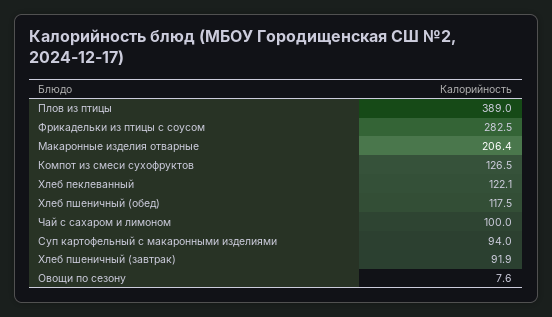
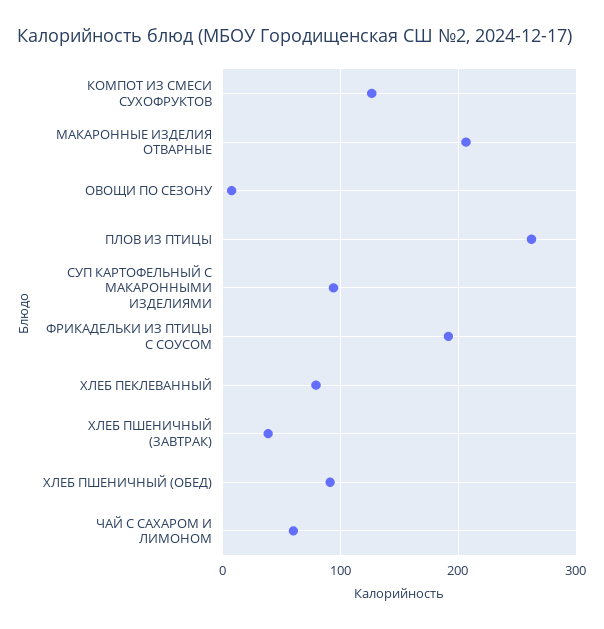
  {
-   "Плов из птицы": 389,
+   "Плов из птицы": 260,
-   "Фрикадельки из птицы с соусом": 282.5,
+   "Фрикадельки из птицы с соусом": 190,
    "Макаронные изделия отварные": 206.4,
    "Компот из смеси сухофруктов": 126.5,
-   "Хлеб пеклеванный": 122.1,
+   "Хлеб пеклеванный": 80,
-   "Хлеб пшеничный (обед)": 117.5,
+   "Хлеб пшеничный (обед)": 90,
-   "Чай с сахаром и лимоном": 100,
+   "Чай с сахаром и лимоном": 60,
    "Суп картофельный с макаронными изделиями": 94,
-   "Хлеб пшеничный (завтрак)": 91.9,
+   "Хлеб пшеничный (завтрак)": 40,
    "Овощи по сезону": 7.6
  }

